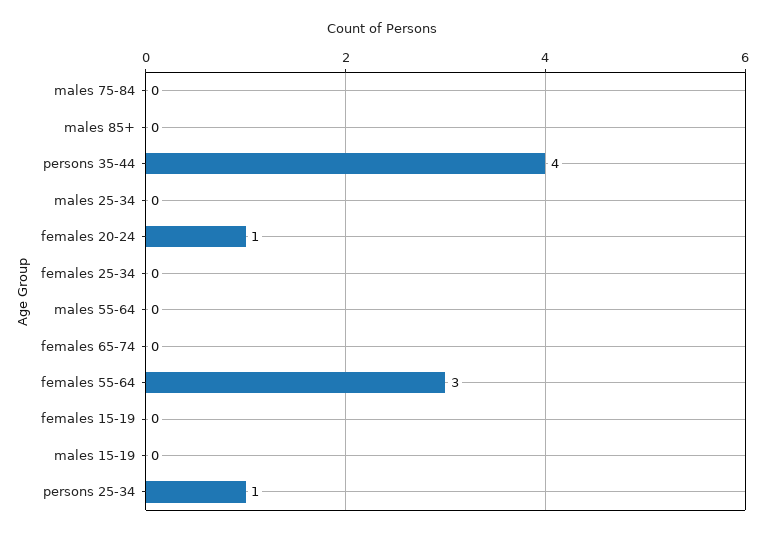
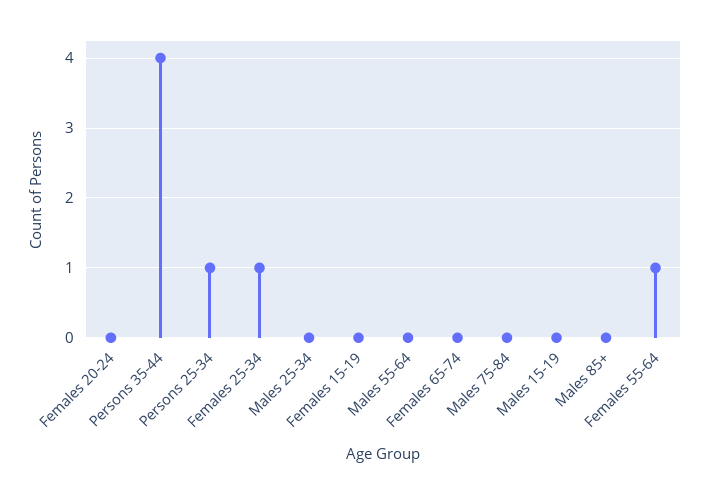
  {
    "males 75-84": 0,
    "males 85+": 0,
    "persons 35-44": 4,
    "males 25-34": 0,
-   "females 20-24": 1,
+   "females 20-24": 0,
-   "females 25-34": 0,
+   "females 25-34": 1,
    "males 55-64": 0,
    "females 65-74": 0,
-   "females 55-64": 3,
+   "females 55-64": 1,
    "females 15-19": 0,
    "males 15-19": 0,
    "persons 25-34": 1
  }

